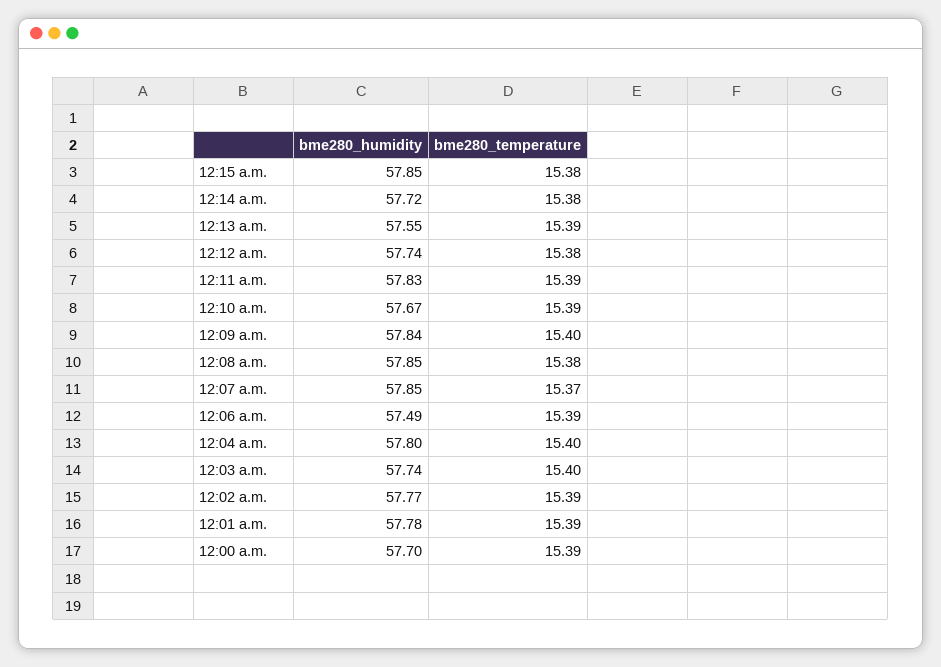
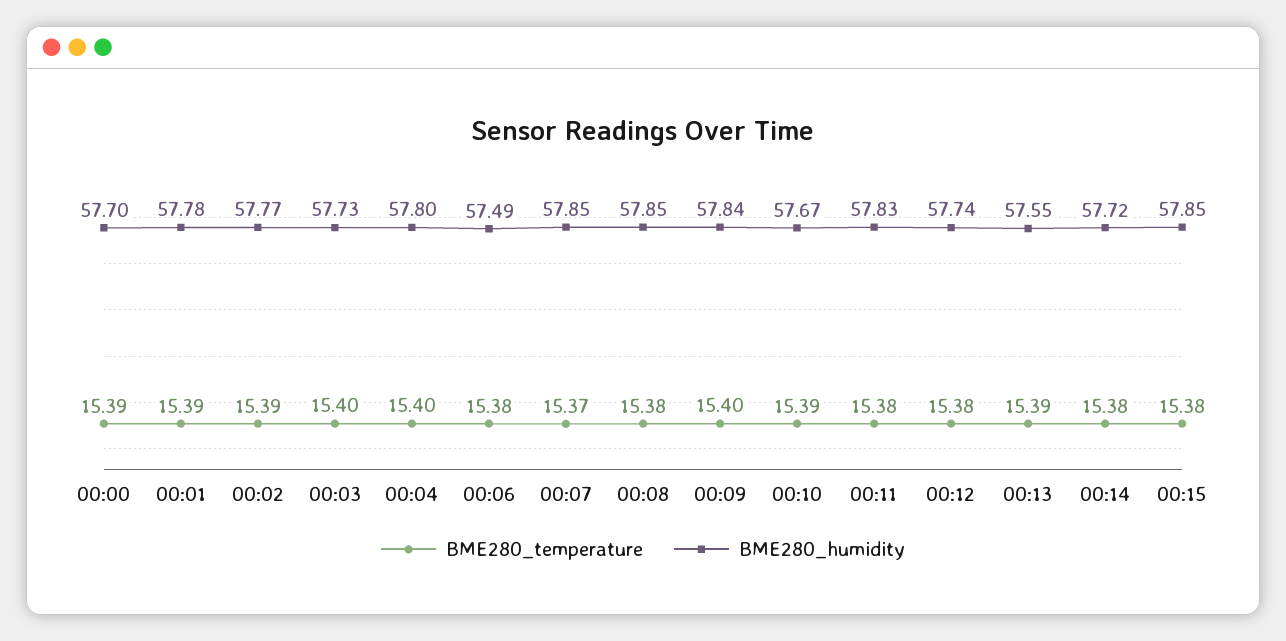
  {
    "bme280_humidity": {
      "12:15 a.m.": 57.85,
      "12:14 a.m.": 57.72,
      "12:13 a.m.": 57.55,
      "12:12 a.m.": 57.74,
      "12:11 a.m.": 57.83,
      "12:10 a.m.": 57.67,
      "12:09 a.m.": 57.84,
      "12:08 a.m.": 57.85,
      "12:07 a.m.": 57.85,
      "12:06 a.m.": 57.49,
      "12:04 a.m.": 57.8,
-     "12:03 a.m.": 57.74,
+     "12:03 a.m.": 57.73,
      "12:02 a.m.": 57.77,
      "12:01 a.m.": 57.78,
      "12:00 a.m.": 57.7
    },
    "bme280_temperature": {
      "12:15 a.m.": 15.38,
      "12:14 a.m.": 15.38,
      "12:13 a.m.": 15.39,
      "12:12 a.m.": 15.38,
-     "12:11 a.m.": 15.39,
+     "12:11 a.m.": 15.38,
      "12:10 a.m.": 15.39,
      "12:09 a.m.": 15.4,
      "12:08 a.m.": 15.38,
      "12:07 a.m.": 15.37,
-     "12:06 a.m.": 15.39,
+     "12:06 a.m.": 15.38,
      "12:04 a.m.": 15.4,
      "12:03 a.m.": 15.4,
      "12:02 a.m.": 15.39,
      "12:01 a.m.": 15.39,
      "12:00 a.m.": 15.39
    }
  }

